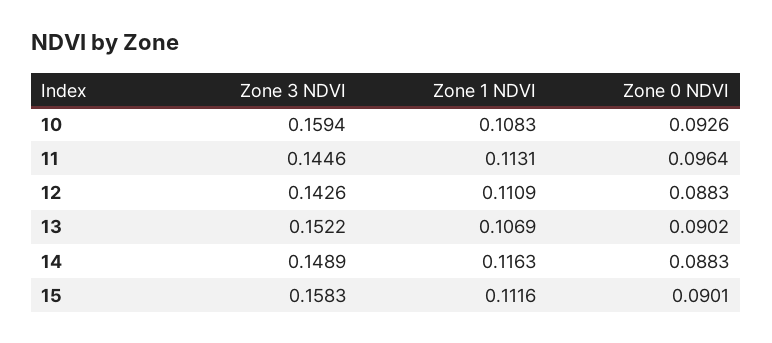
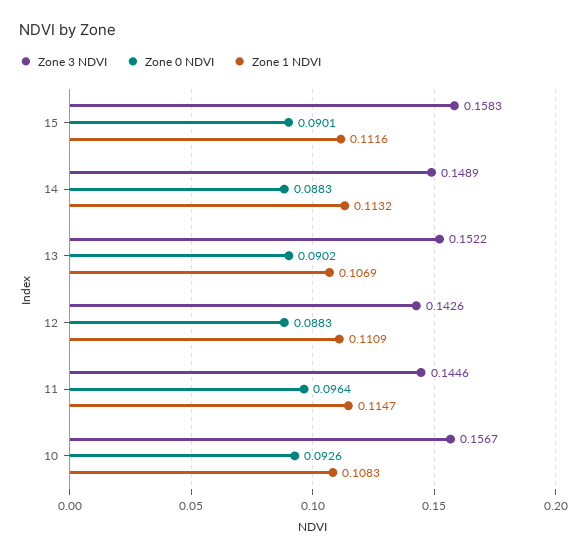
  {
    "Zone 3 NDVI": {
-     "10": 0.1594,
+     "10": 0.1567,
      "11": 0.1446,
      "12": 0.1426,
      "13": 0.1522,
      "14": 0.1489,
      "15": 0.1583
    },
    "Zone 1 NDVI": {
      "10": 0.1083,
-     "11": 0.1131,
+     "11": 0.1147,
      "12": 0.1109,
      "13": 0.1069,
-     "14": 0.1163,
+     "14": 0.1132,
      "15": 0.1116
    },
    "Zone 0 NDVI": {
      "10": 0.0926,
      "11": 0.0964,
      "12": 0.0883,
      "13": 0.0902,
      "14": 0.0883,
      "15": 0.0901
    }
  }

